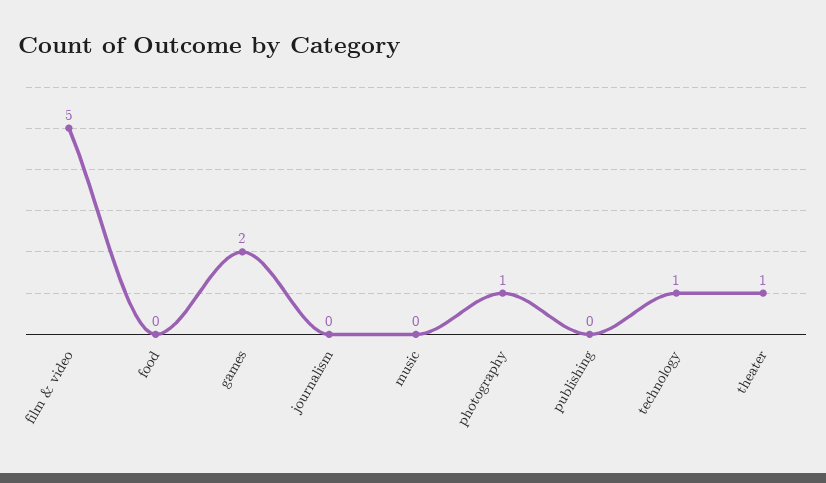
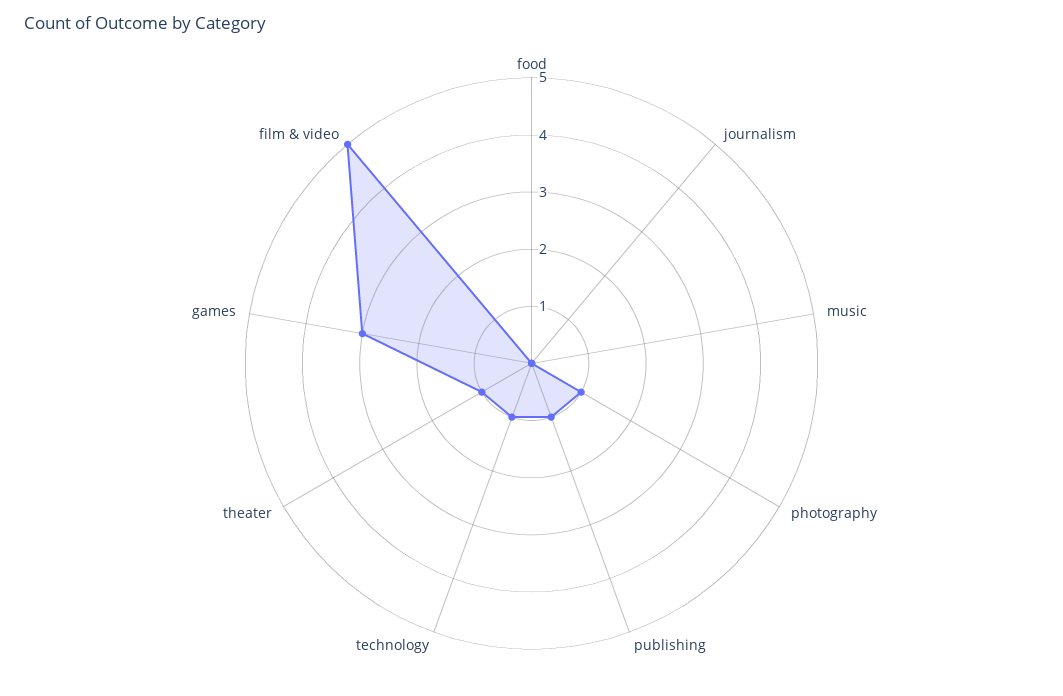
  {
    "film & video": 5,
    "food": 0,
-   "games": 2,
+   "games": 3,
    "journalism": 0,
    "music": 0,
    "photography": 1,
-   "publishing": 0,
+   "publishing": 1,
    "technology": 1,
    "theater": 1
  }

